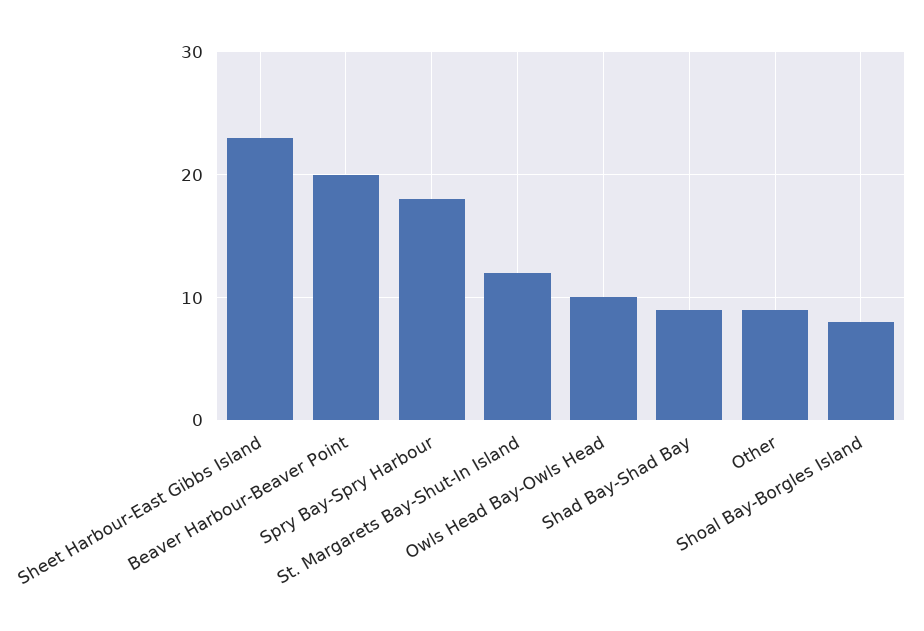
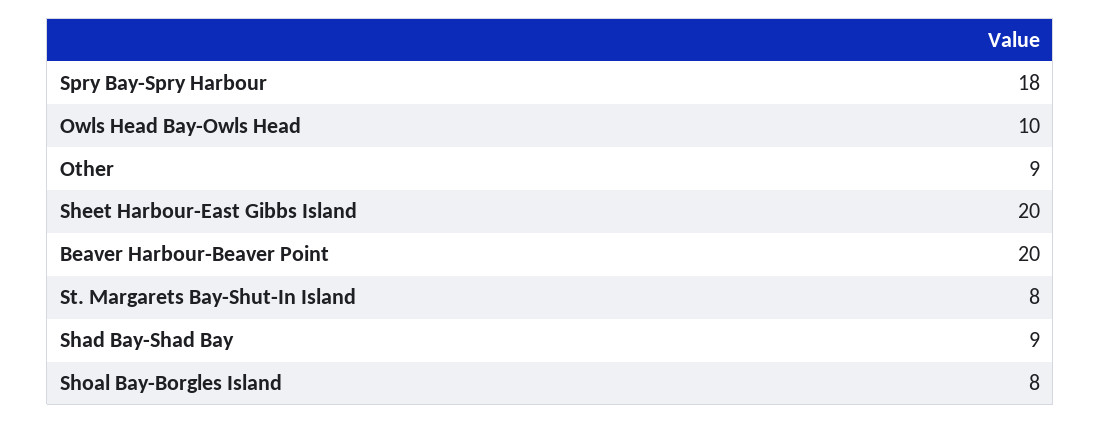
  {
-   "Sheet Harbour-East Gibbs Island": 23,
+   "Sheet Harbour-East Gibbs Island": 20,
    "Beaver Harbour-Beaver Point": 20,
    "Spry Bay-Spry Harbour": 18,
-   "St. Margarets Bay-Shut-In Island": 12,
+   "St. Margarets Bay-Shut-In Island": 8,
    "Owls Head Bay-Owls Head": 10,
    "Shad Bay-Shad Bay": 9,
    "Other": 9,
    "Shoal Bay-Borgles Island": 8
  }

